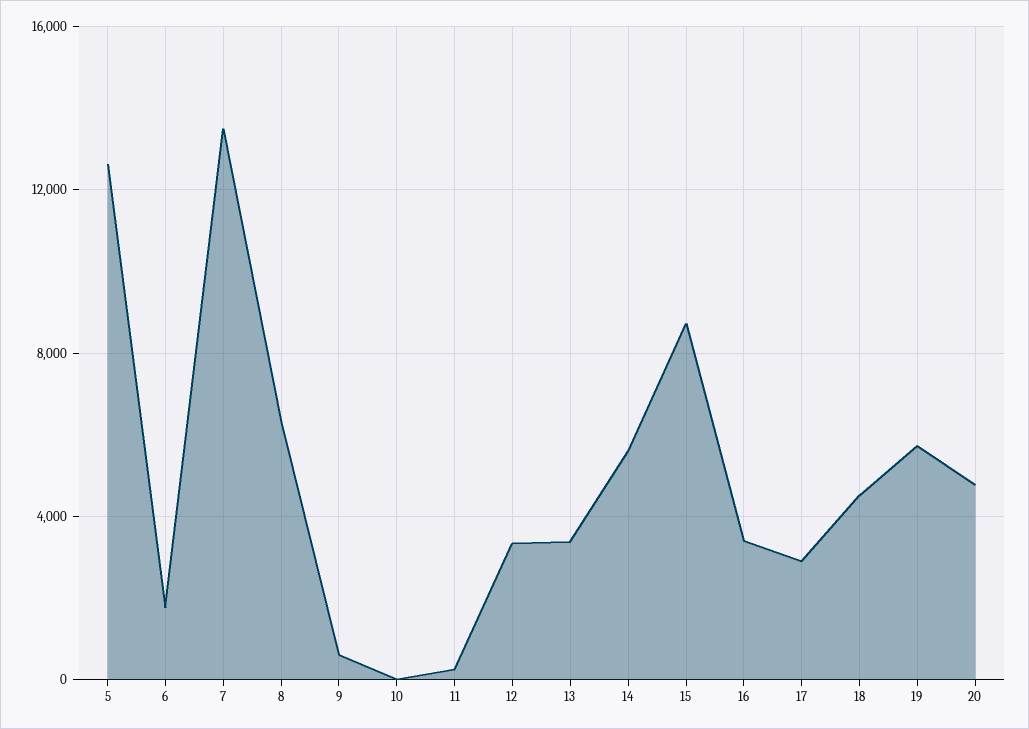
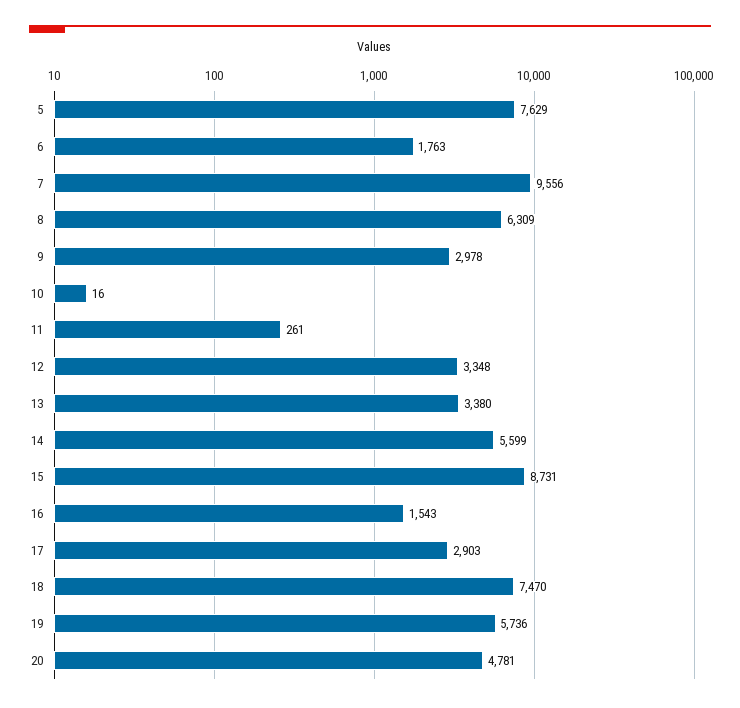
  {
-   "5": 12500,
+   "5": 7629,
    "6": 1763,
-   "7": 13500,
+   "7": 9556,
    "8": 6309,
-   "9": 500,
+   "9": 2978,
    "10": 16,
    "11": 261,
    "12": 3348,
    "13": 3380,
    "14": 5599,
    "15": 8731,
-   "16": 3500,
+   "16": 1543,
    "17": 2903,
-   "18": 4500,
+   "18": 7470,
    "19": 5736,
    "20": 4781
  }

